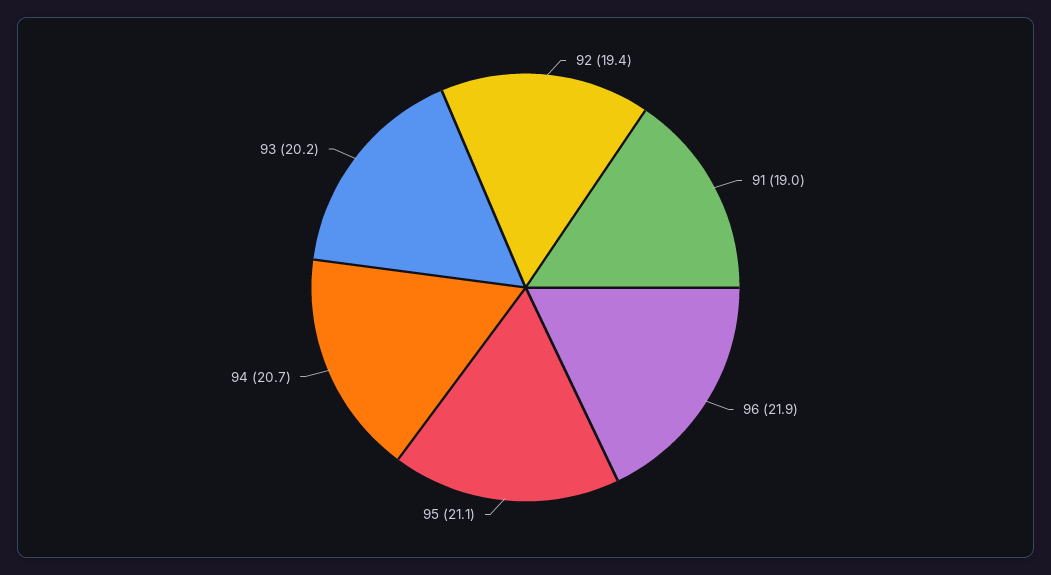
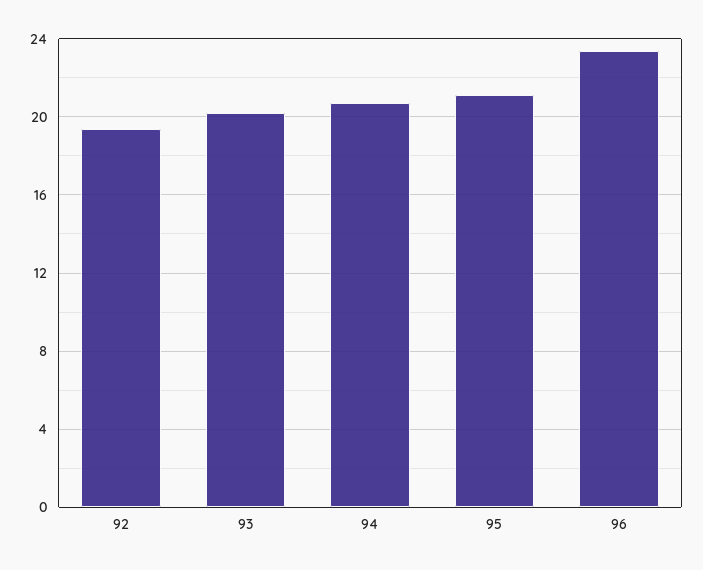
  {
    "92": 19.4,
-   "91": 19,
-   "96": 21.9,
+   "96": 23.5,
    "95": 21.1,
    "94": 20.7,
    "93": 20.2
  }

